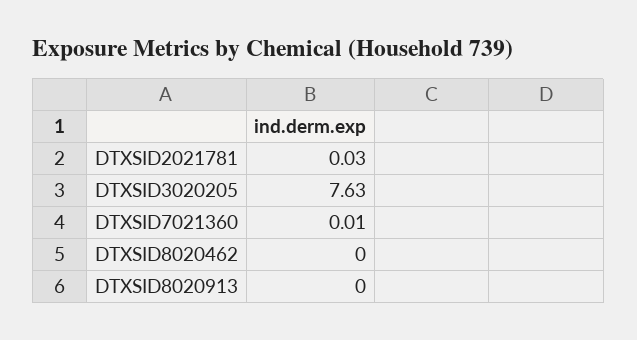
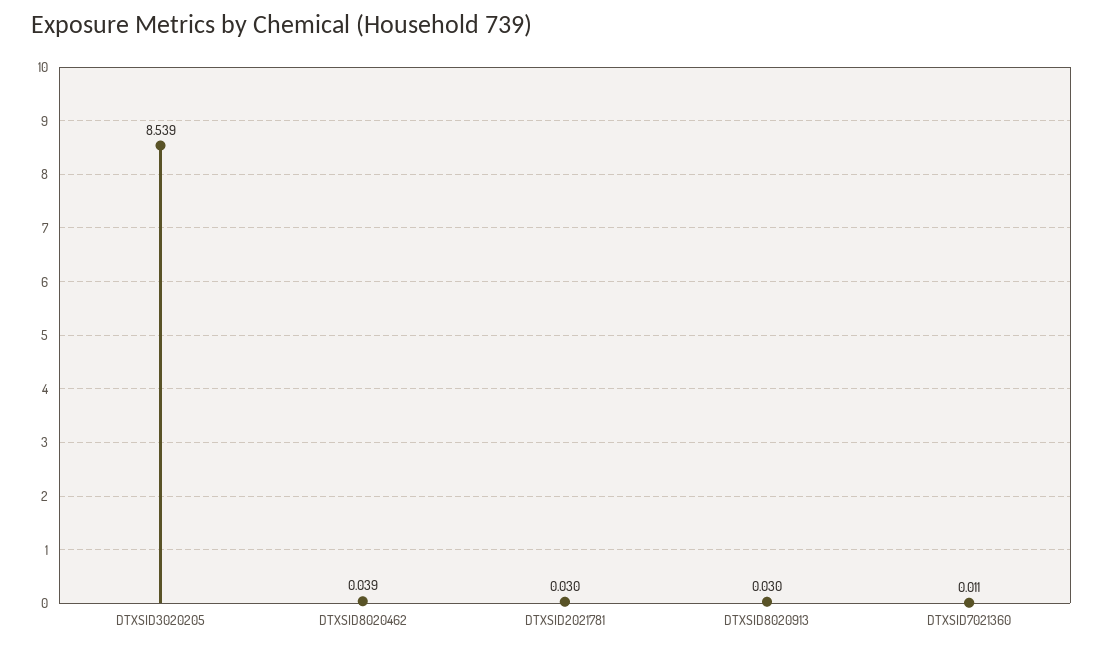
  {
    "DTXSID2021781": 0.03,
-   "DTXSID3020205": 7.63,
+   "DTXSID3020205": 8.539,
    "DTXSID7021360": 0.011,
-   "DTXSID8020462": 0,
+   "DTXSID8020462": 0.039,
-   "DTXSID8020913": 0
+   "DTXSID8020913": 0.03
  }

